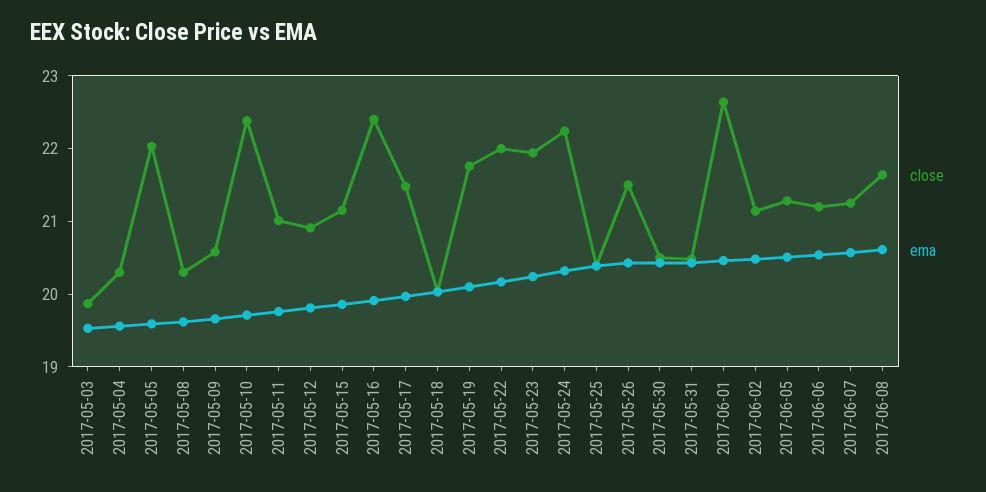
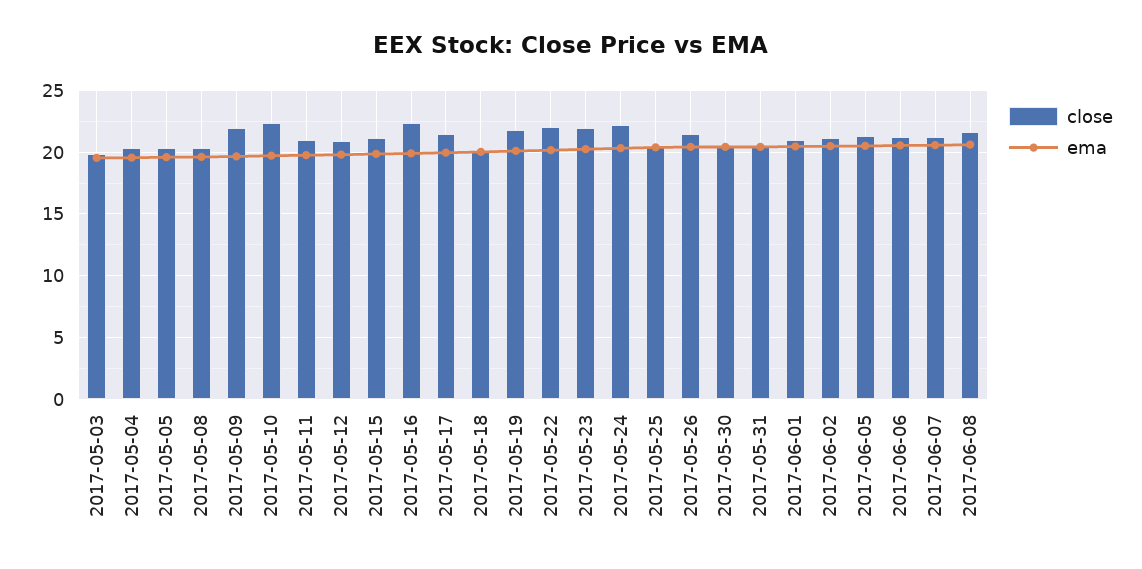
  {
    "close": {
      "2017-05-03": 19.8,
      "2017-05-04": 20.4,
-     "2017-05-05": 22,
+     "2017-05-05": 20.5,
      "2017-05-08": 20.4,
-     "2017-05-09": 20.6,
+     "2017-05-09": 22,
      "2017-05-10": 22.4,
      "2017-05-11": 21,
      "2017-05-12": 21,
      "2017-05-15": 21.2,
      "2017-05-16": 22.4,
      "2017-05-17": 21.4,
      "2017-05-18": 20,
      "2017-05-19": 21.8,
      "2017-05-22": 22,
      "2017-05-23": 22,
      "2017-05-24": 22.2,
      "2017-05-25": 20.4,
      "2017-05-26": 21.6,
      "2017-05-30": 20.6,
      "2017-05-31": 20.4,
-     "2017-06-01": 22.6,
+     "2017-06-01": 21,
      "2017-06-02": 21.2,
      "2017-06-05": 21.2,
      "2017-06-06": 21.2,
      "2017-06-07": 21.2,
      "2017-06-08": 21.6
    },
    "ema": {
      "2017-05-03": 19.6,
      "2017-05-04": 19.6,
      "2017-05-05": 19.6,
      "2017-05-08": 19.6,
      "2017-05-09": 19.6,
      "2017-05-10": 19.8,
      "2017-05-11": 19.8,
      "2017-05-12": 19.8,
      "2017-05-15": 19.8,
      "2017-05-16": 20,
      "2017-05-17": 20,
      "2017-05-18": 20,
      "2017-05-19": 20.2,
      "2017-05-22": 20.2,
      "2017-05-23": 20.2,
      "2017-05-24": 20.4,
      "2017-05-25": 20.4,
      "2017-05-26": 20.4,
      "2017-05-30": 20.4,
      "2017-05-31": 20.4,
      "2017-06-01": 20.4,
      "2017-06-02": 20.4,
      "2017-06-05": 20.6,
      "2017-06-06": 20.6,
      "2017-06-07": 20.6,
      "2017-06-08": 20.6
    }
  }

